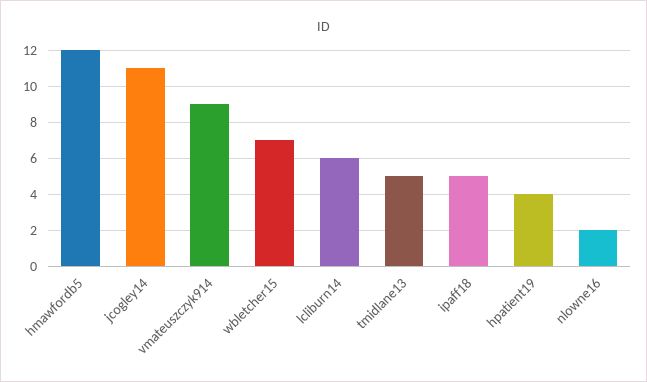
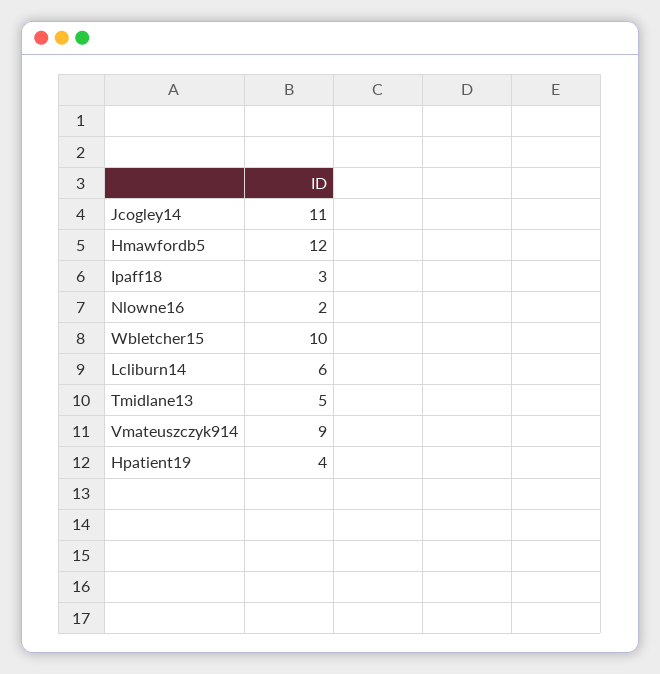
  {
    "hmawfordb5": 12,
    "jcogley14": 11,
    "vmateuszczyk914": 9,
-   "wbletcher15": 7,
+   "wbletcher15": 10,
    "lcliburn14": 6,
    "tmidlane13": 5,
-   "ipaff18": 5,
+   "ipaff18": 3,
    "hpatient19": 4,
    "nlowne16": 2
  }

